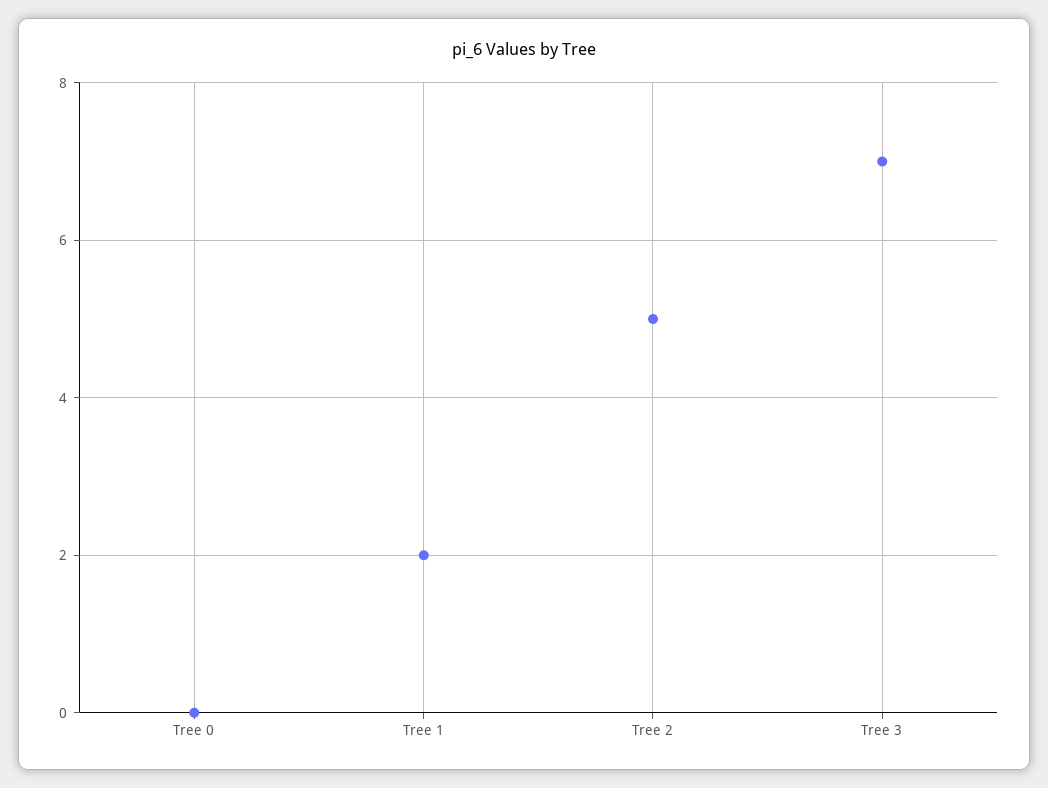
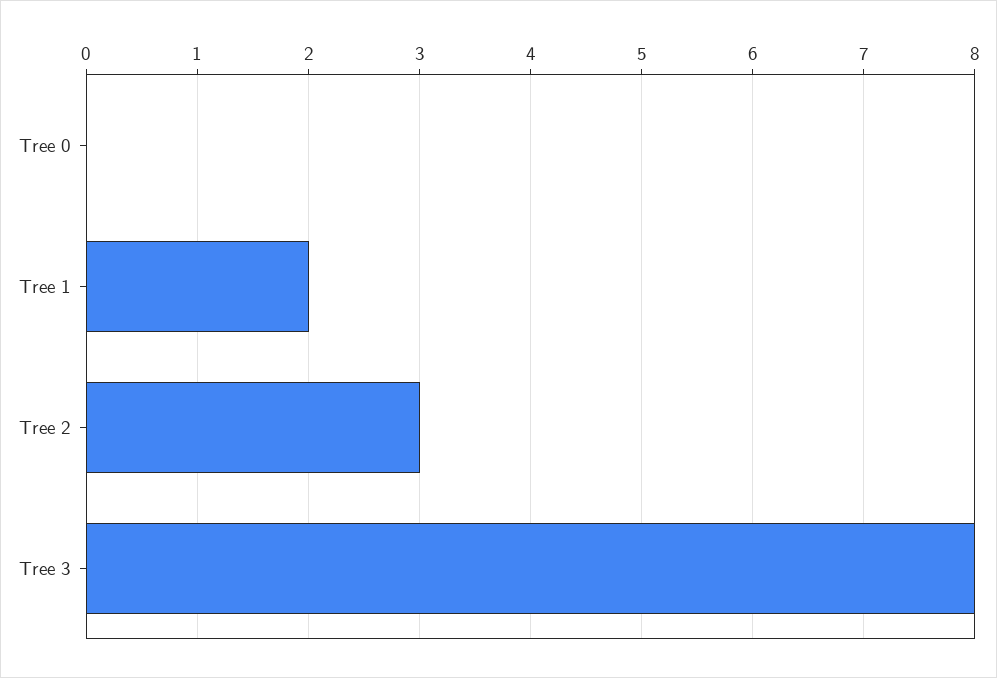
  {
    "Tree 0": 0,
    "Tree 1": 2,
-   "Tree 2": 5,
+   "Tree 2": 3,
-   "Tree 3": 7
+   "Tree 3": 8
  }

